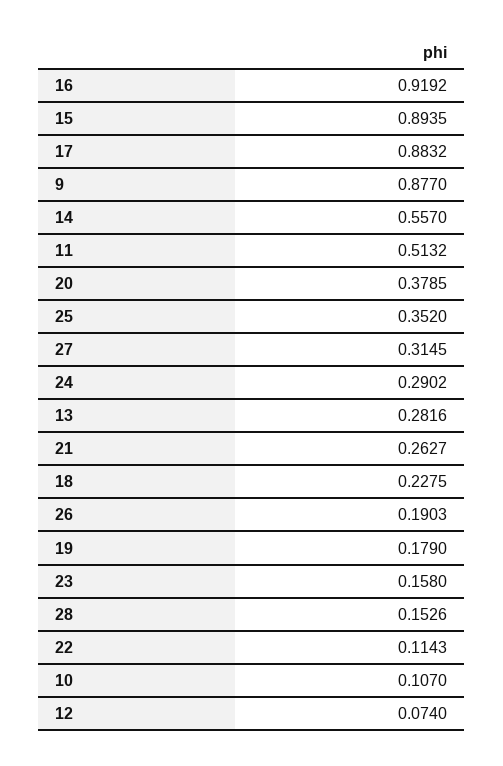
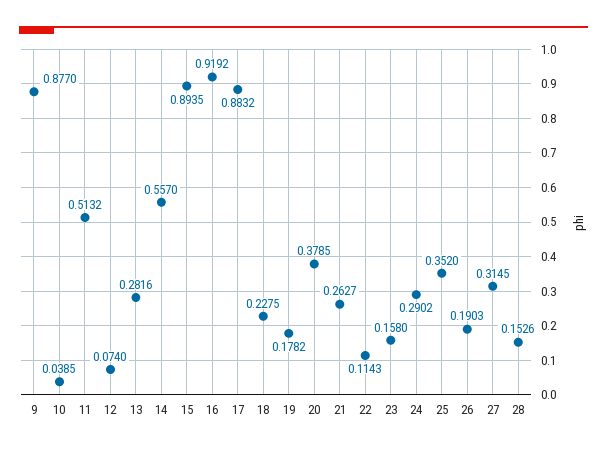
  {
    "16": 0.9192,
    "15": 0.8935,
    "17": 0.8832,
    "9": 0.877,
    "14": 0.557,
    "11": 0.5132,
    "20": 0.3785,
    "25": 0.352,
    "27": 0.3145,
    "24": 0.2902,
    "13": 0.2816,
    "21": 0.2627,
    "18": 0.2275,
    "26": 0.1903,
-   "19": 0.179,
+   "19": 0.1782,
    "23": 0.158,
    "28": 0.1526,
    "22": 0.1143,
-   "10": 0.107,
+   "10": 0.0385,
    "12": 0.074
  }

